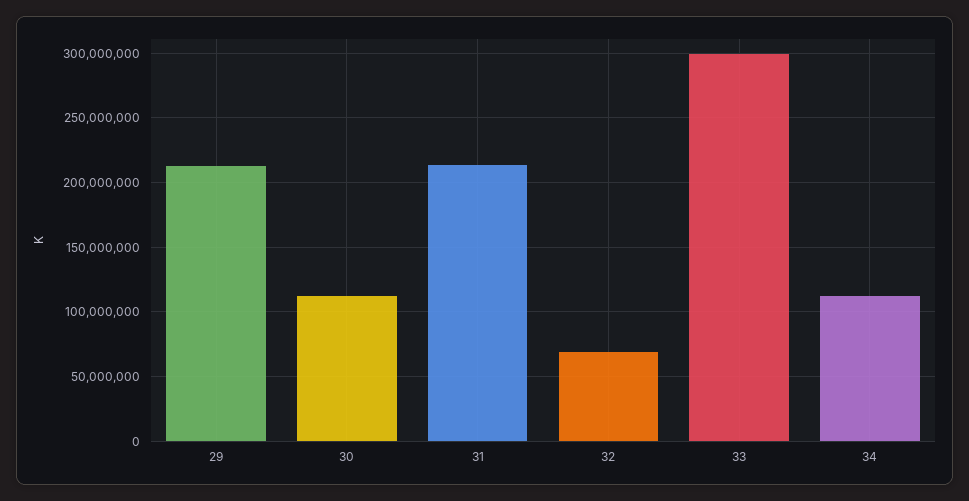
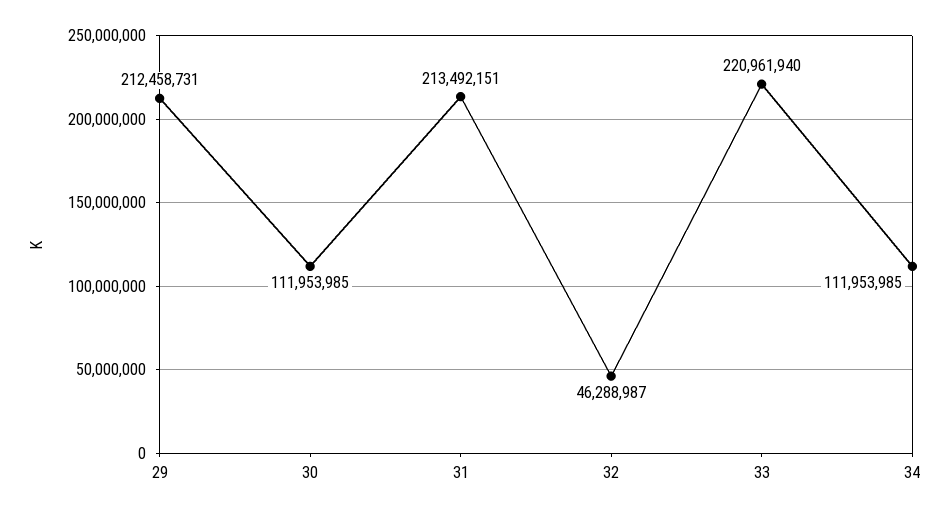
  {
    "29": 212458731,
    "30": 111953985,
    "31": 213492151,
-   "32": 70000000,
+   "32": 46288987,
-   "33": 300000000,
+   "33": 220961940,
    "34": 111953985
  }

